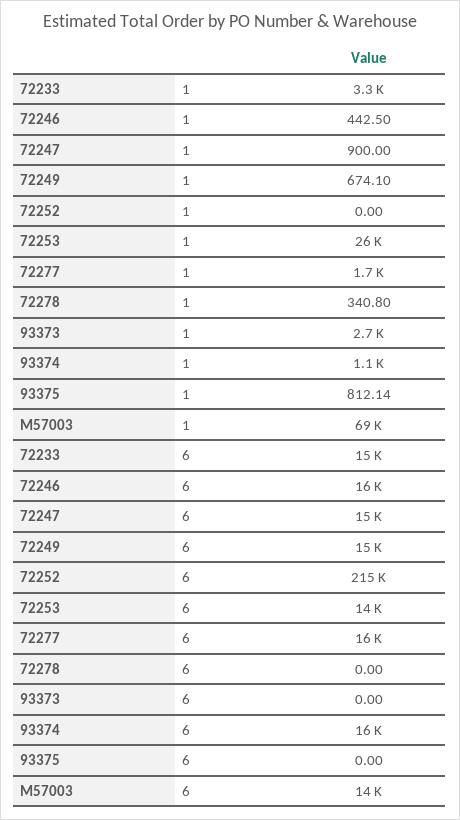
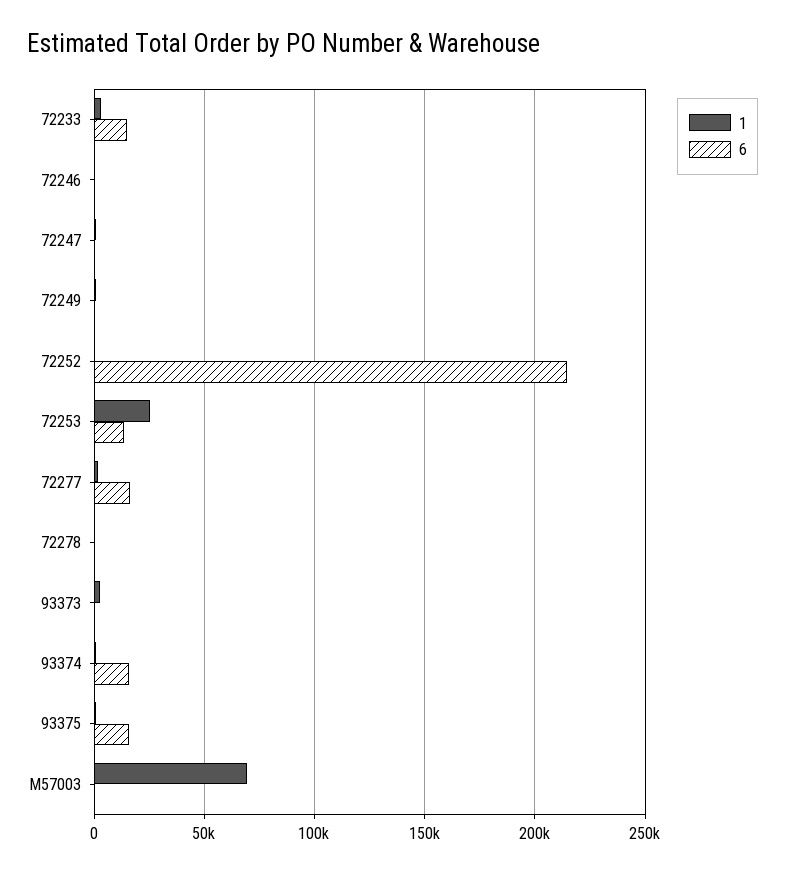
  {
    "1": {
      "72233": 3300,
      "72246": 442.5,
      "72247": 900,
      "72249": 674.1,
      "72252": 0,
      "72253": 26000,
      "72277": 1700,
      "72278": 340.8,
      "93373": 2700,
      "93374": 1100,
      "93375": 812.14,
      "M57003": 69000
    },
    "6": {
      "72233": 15000,
-     "72246": 16000,
+     "72246": 0,
-     "72247": 15000,
+     "72247": 0,
-     "72249": 15000,
+     "72249": 0,
      "72252": 215000,
      "72253": 14000,
      "72277": 16000,
      "72278": 0,
      "93373": 0,
      "93374": 16000,
-     "93375": 0,
+     "93375": 15000,
-     "M57003": 14000
+     "M57003": 0
    }
  }

